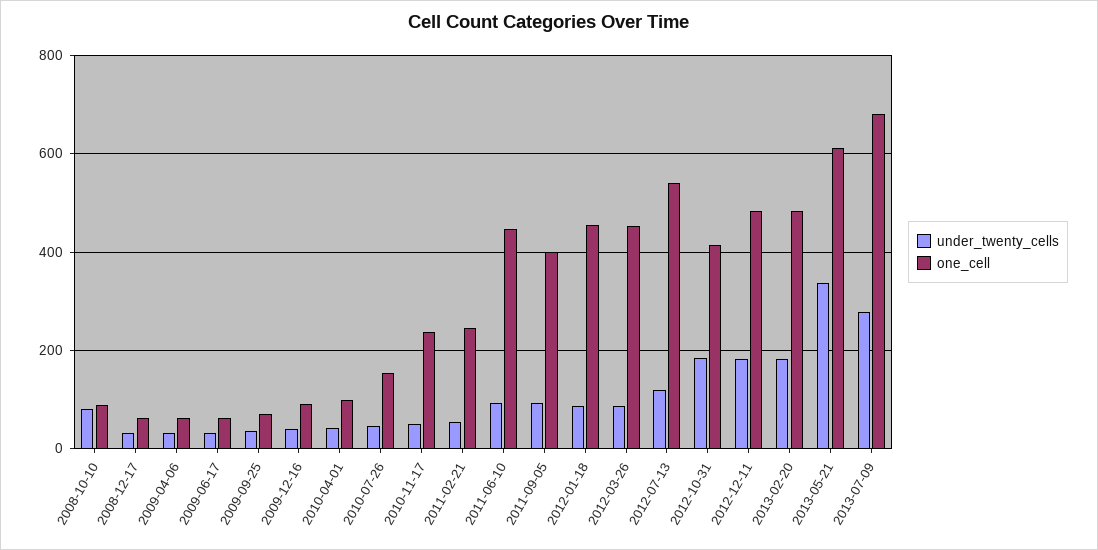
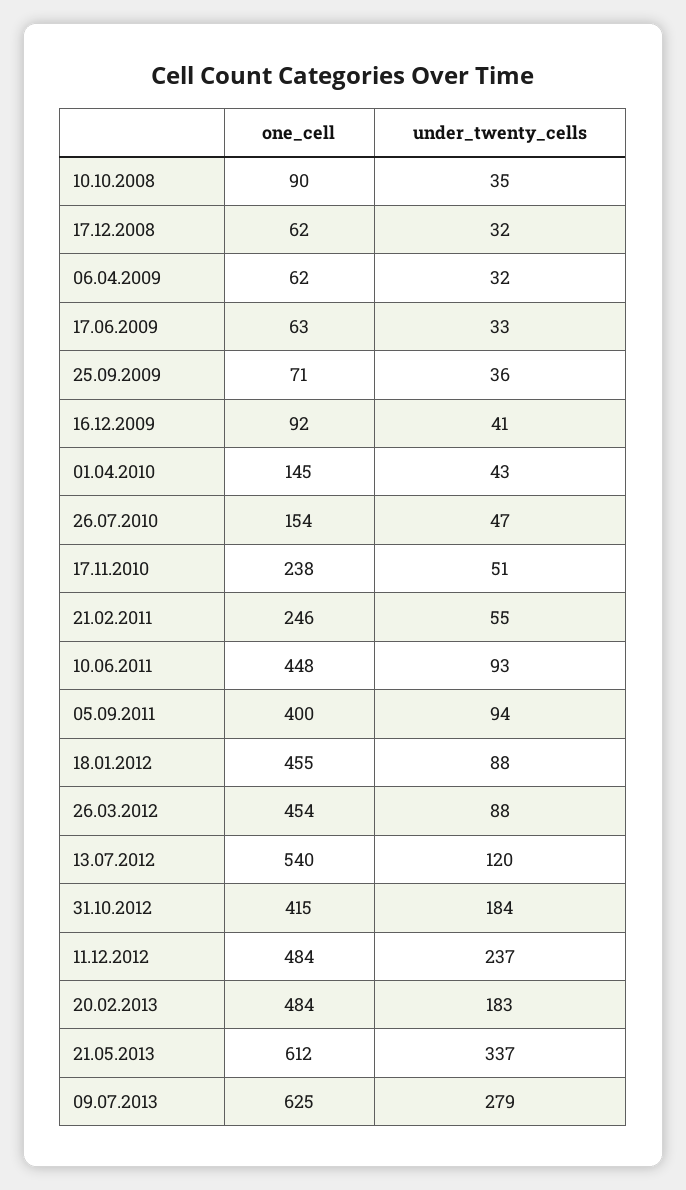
  {
    "under_twenty_cells": {
-     "2008-10-10": 80,
+     "2008-10-10": 35,
      "2008-12-17": 32,
      "2009-04-06": 32,
      "2009-06-17": 33,
      "2009-09-25": 36,
      "2009-12-16": 41,
      "2010-04-01": 43,
      "2010-07-26": 47,
      "2010-11-17": 51,
      "2011-02-21": 55,
      "2011-06-10": 93,
      "2011-09-05": 94,
      "2012-01-18": 88,
      "2012-03-26": 88,
      "2012-07-13": 120,
      "2012-10-31": 184,
-     "2012-12-11": 180,
+     "2012-12-11": 237,
      "2013-02-20": 183,
      "2013-05-21": 337,
      "2013-07-09": 279
    },
    "one_cell": {
      "2008-10-10": 90,
      "2008-12-17": 62,
      "2009-04-06": 62,
      "2009-06-17": 63,
      "2009-09-25": 71,
      "2009-12-16": 92,
-     "2010-04-01": 100,
+     "2010-04-01": 145,
      "2010-07-26": 154,
      "2010-11-17": 238,
      "2011-02-21": 246,
      "2011-06-10": 448,
      "2011-09-05": 400,
      "2012-01-18": 455,
      "2012-03-26": 454,
      "2012-07-13": 540,
      "2012-10-31": 415,
      "2012-12-11": 484,
      "2013-02-20": 484,
      "2013-05-21": 612,
-     "2013-07-09": 680
+     "2013-07-09": 625
    }
  }

